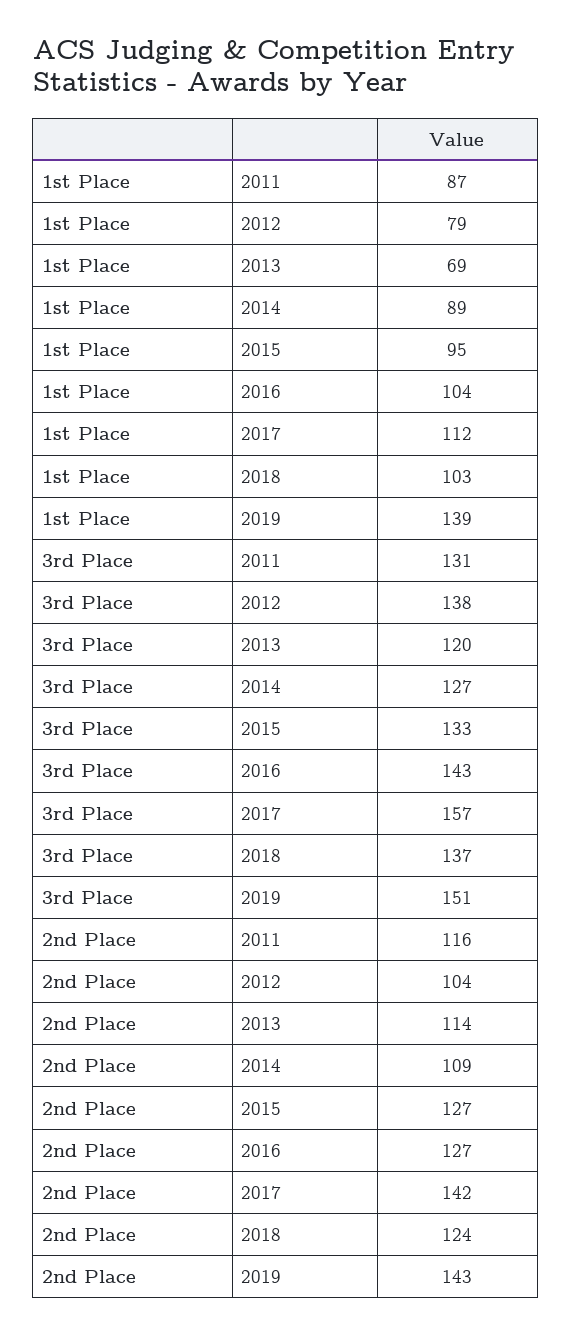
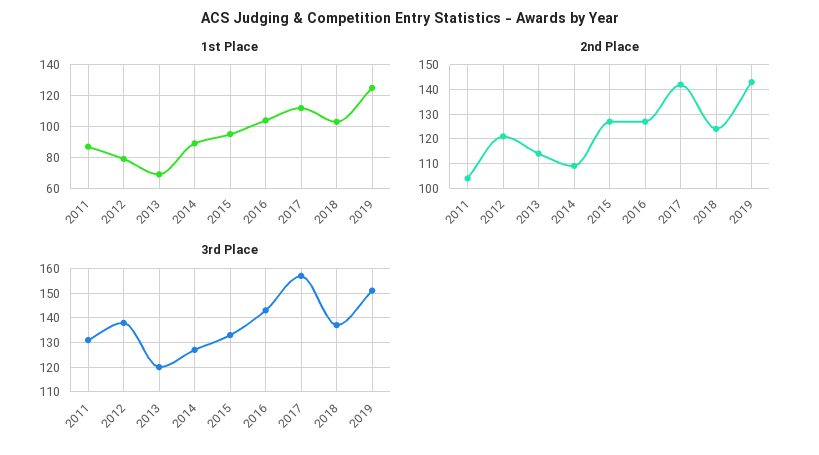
  {
    "1st Place": {
      "2011": 87,
      "2012": 79,
      "2013": 69,
      "2014": 89,
      "2015": 95,
      "2016": 104,
      "2017": 112,
      "2018": 103,
-     "2019": 139
+     "2019": 125
    },
    "3rd Place": {
      "2011": 131,
      "2012": 138,
      "2013": 120,
      "2014": 127,
      "2015": 133,
      "2016": 143,
      "2017": 157,
      "2018": 137,
      "2019": 151
    },
    "2nd Place": {
-     "2011": 116,
+     "2011": 105,
-     "2012": 104,
+     "2012": 120,
      "2013": 114,
      "2014": 109,
      "2015": 127,
      "2016": 127,
      "2017": 142,
      "2018": 124,
      "2019": 143
    }
  }

